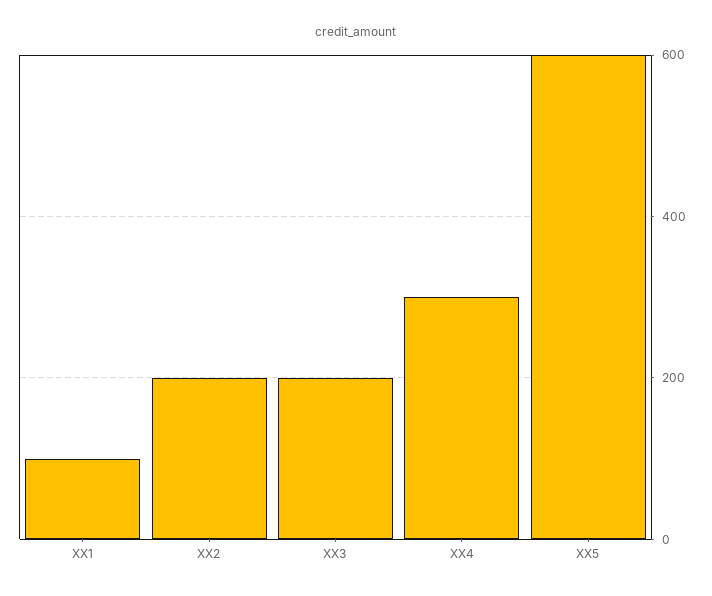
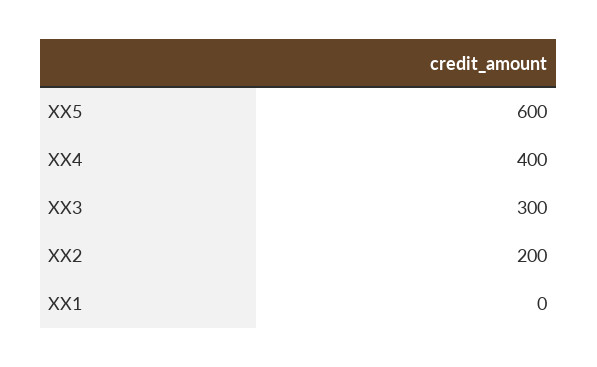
  {
-   "XX1": 100,
+   "XX1": 0,
    "XX2": 200,
-   "XX3": 200,
+   "XX3": 300,
-   "XX4": 300,
+   "XX4": 400,
    "XX5": 600
  }

